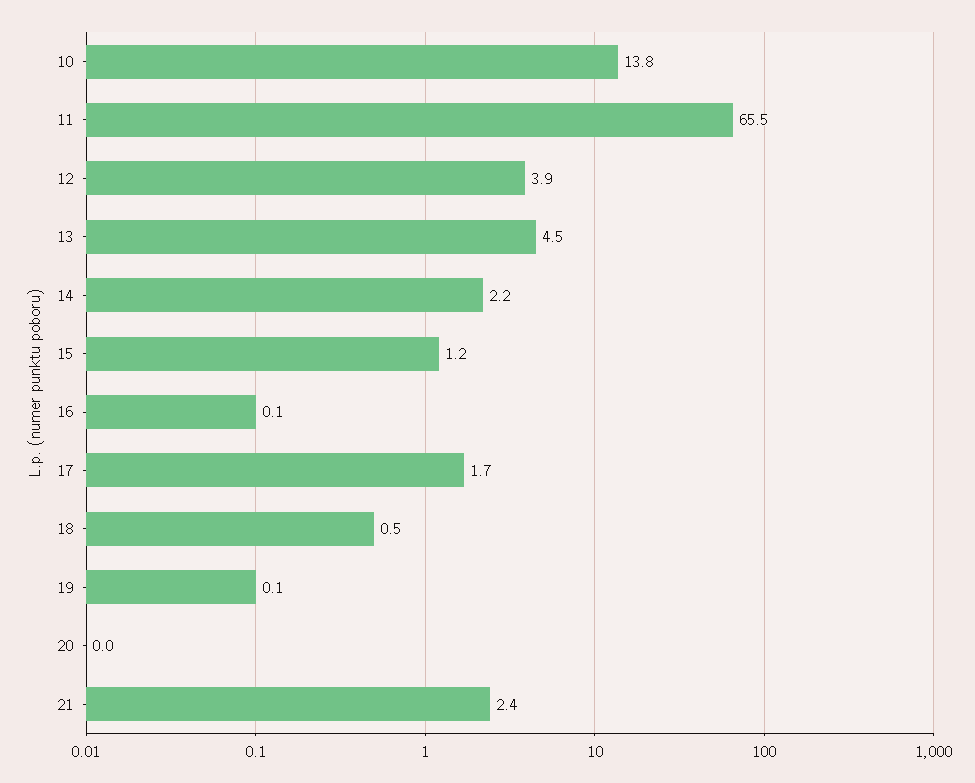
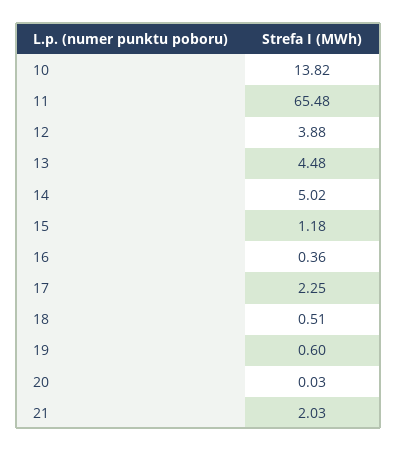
  {
    "10": 13.82,
    "11": 65.48,
    "12": 3.88,
    "13": 4.48,
-   "14": 2.2,
+   "14": 5.02,
    "15": 1.18,
-   "16": 0.1,
+   "16": 0.36,
-   "17": 1.7,
+   "17": 2.25,
    "18": 0.51,
-   "19": 0.1,
+   "19": 0.6,
    "20": 0.03,
-   "21": 2.4
+   "21": 2.03
  }

